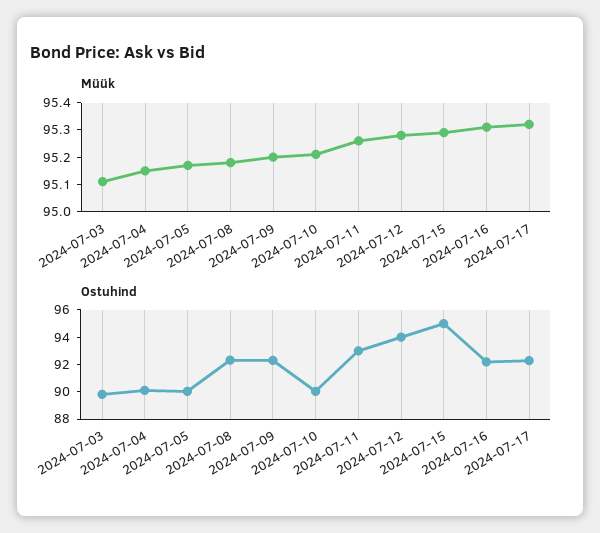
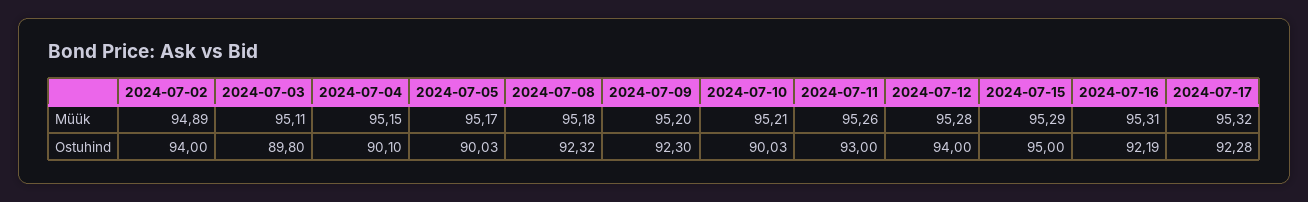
  {
    "Müük": {
      "2024-07-03": 95.11,
      "2024-07-04": 95.15,
      "2024-07-05": 95.17,
      "2024-07-08": 95.18,
      "2024-07-09": 95.2,
      "2024-07-10": 95.21,
      "2024-07-11": 95.26,
      "2024-07-12": 95.28,
      "2024-07-15": 95.29,
      "2024-07-16": 95.31,
-     "2024-07-17": 95.32
+     "2024-07-17": 95.32,
+     "2024-07-02": 94.89
    },
    "Ostuhind": {
      "2024-07-03": 89.8,
      "2024-07-04": 90.1,
      "2024-07-05": 90.03,
      "2024-07-08": 92.32,
      "2024-07-09": 92.3,
      "2024-07-10": 90.03,
      "2024-07-11": 93,
      "2024-07-12": 94,
      "2024-07-15": 95,
      "2024-07-16": 92.19,
-     "2024-07-17": 92.28
+     "2024-07-17": 92.28,
+     "2024-07-02": 94
    }
  }

